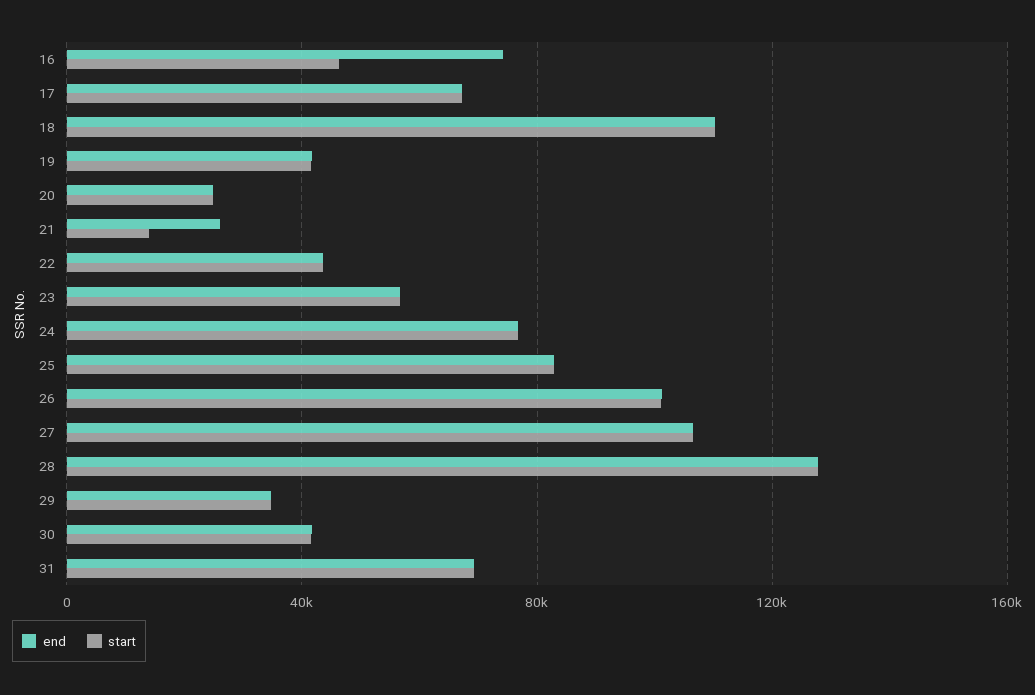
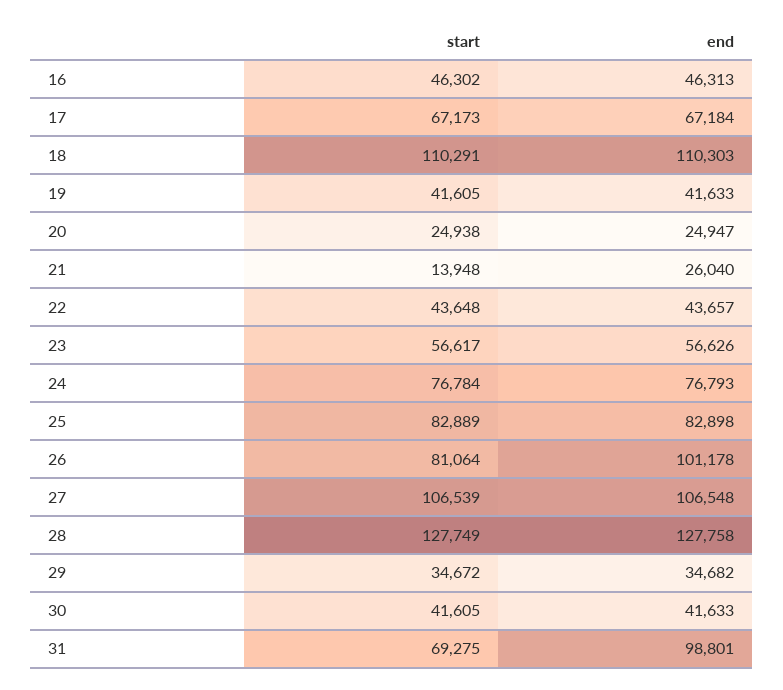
  {
    "end": {
-     "16": 75000,
+     "16": 46313,
      "17": 67184,
      "18": 110303,
      "19": 41633,
      "20": 24947,
      "21": 26040,
      "22": 43657,
      "23": 56626,
      "24": 76793,
      "25": 82898,
      "26": 101178,
      "27": 106548,
      "28": 127758,
      "29": 34682,
      "30": 41633,
-     "31": 70000
+     "31": 98801
    },
    "start": {
      "16": 46302,
      "17": 67173,
      "18": 110291,
      "19": 41605,
      "20": 24938,
      "21": 13948,
      "22": 43648,
      "23": 56617,
      "24": 76784,
      "25": 82889,
-     "26": 100000,
+     "26": 81064,
      "27": 106539,
      "28": 127749,
      "29": 34672,
      "30": 41605,
      "31": 69275
    }
  }

